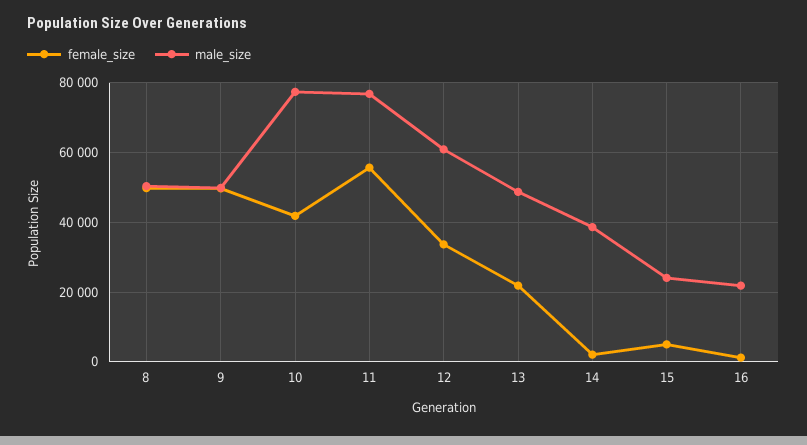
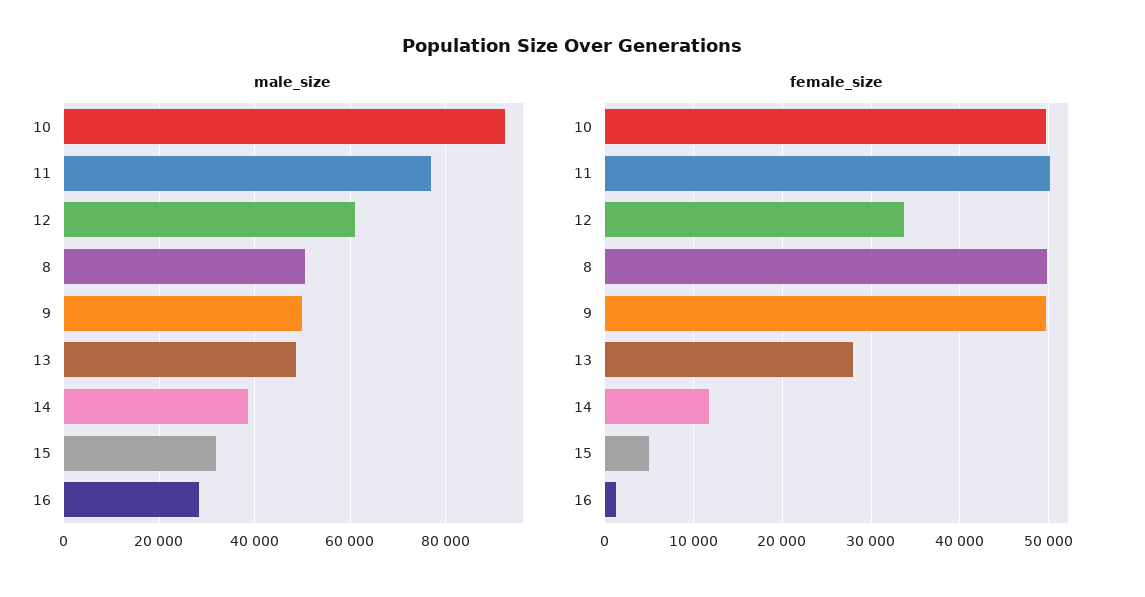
  {
    "female_size": {
      "8": 50000,
      "9": 50000,
-     "10": 42000,
+     "10": 50000,
-     "11": 56000,
+     "11": 50000,
      "12": 34000,
-     "13": 22000,
+     "13": 28000,
-     "14": 2000,
+     "14": 12000,
      "15": 5000,
      "16": 1000
    },
    "male_size": {
      "8": 50000,
      "9": 50000,
-     "10": 78000,
+     "10": 92000,
      "11": 76000,
      "12": 60000,
      "13": 48000,
      "14": 38000,
-     "15": 24000,
+     "15": 32000,
-     "16": 22000
+     "16": 28000
    }
  }

